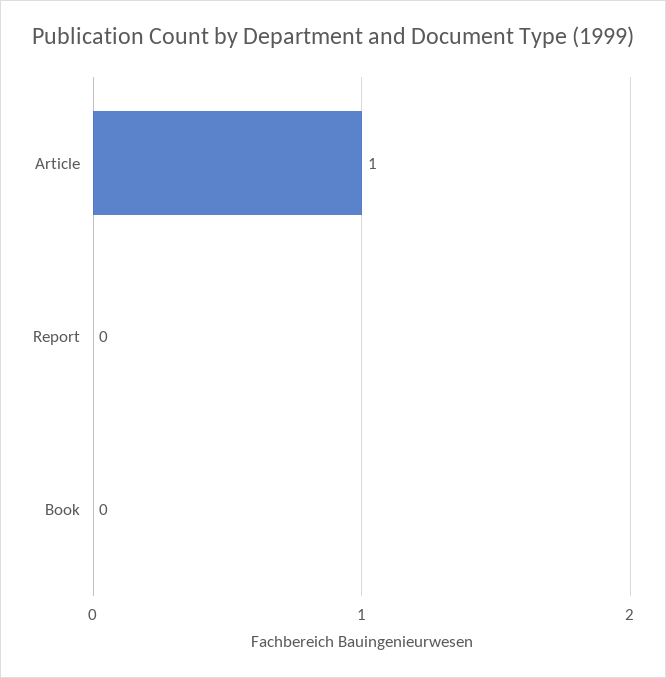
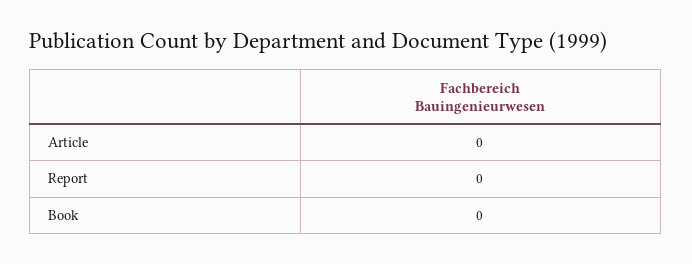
  {
-   "Article": 1,
+   "Article": 0,
    "Report": 0,
    "Book": 0
  }

